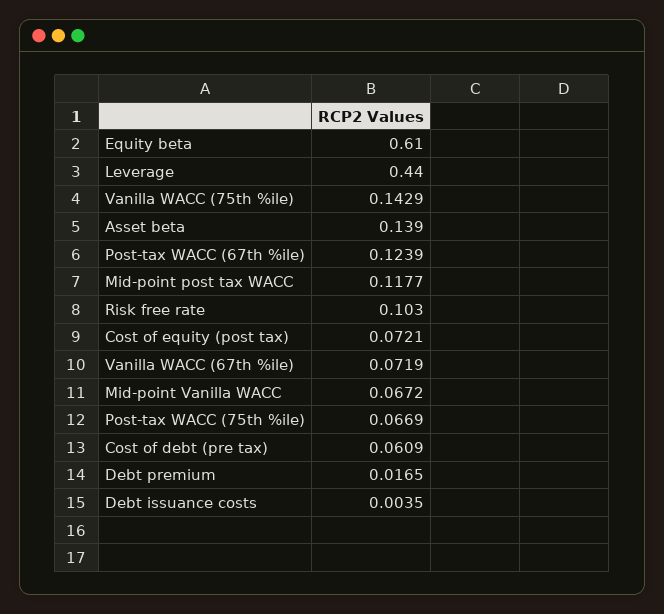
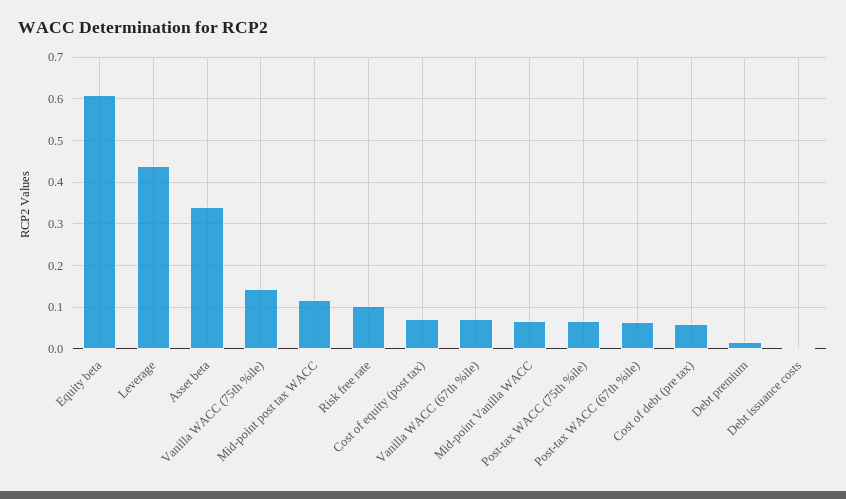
  {
    "Equity beta": 0.61,
    "Leverage": 0.44,
    "Vanilla WACC (75th %ile)": 0.1429,
-   "Asset beta": 0.139,
+   "Asset beta": 0.34,
-   "Post-tax WACC (67th %ile)": 0.1239,
+   "Post-tax WACC (67th %ile)": 0.06,
    "Mid-point post tax WACC": 0.1177,
    "Risk free rate": 0.103,
    "Cost of equity (post tax)": 0.0721,
    "Vanilla WACC (67th %ile)": 0.0719,
    "Mid-point Vanilla WACC": 0.0672,
    "Post-tax WACC (75th %ile)": 0.0669,
    "Cost of debt (pre tax)": 0.0609,
    "Debt premium": 0.0165,
    "Debt issuance costs": 0.0035
  }

